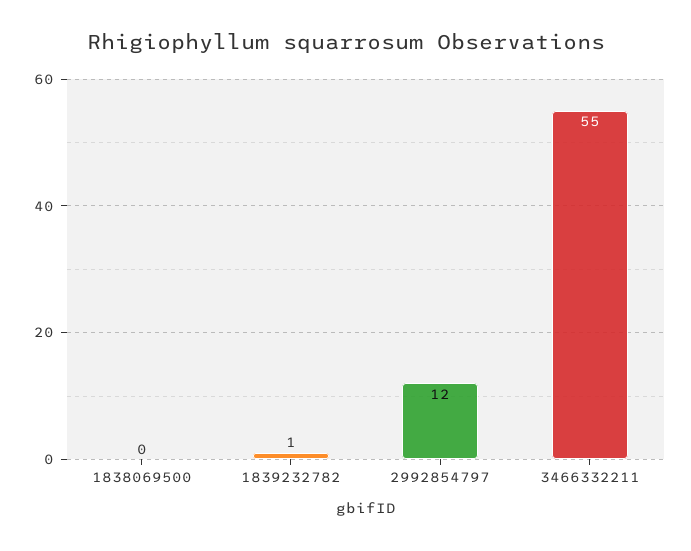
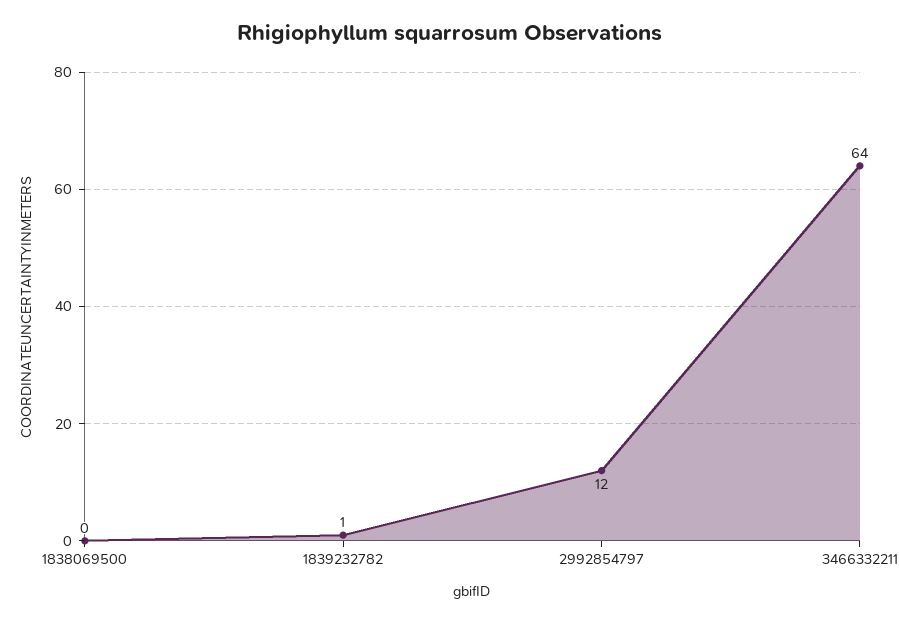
  {
    "1838069500": 0,
    "1839232782": 1,
    "2992854797": 12,
-   "3466332211": 55
+   "3466332211": 64
  }

